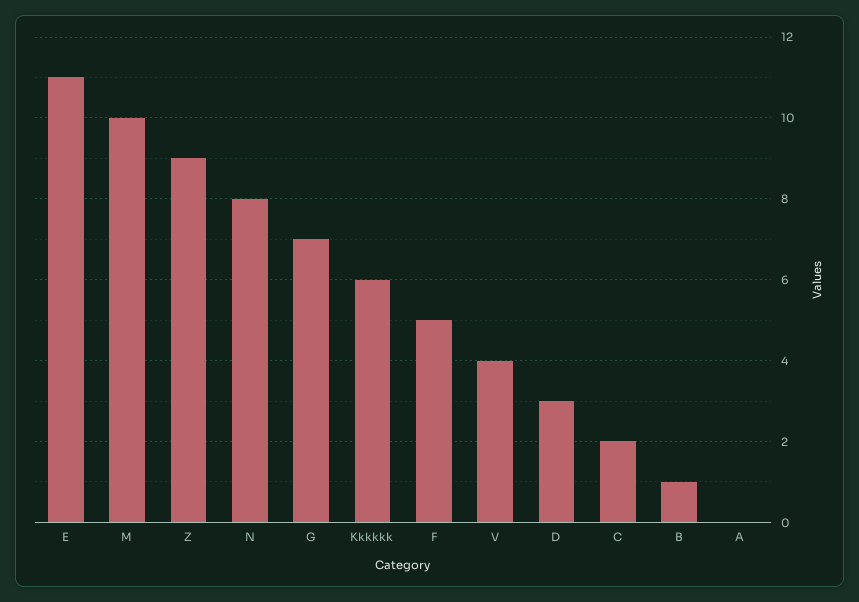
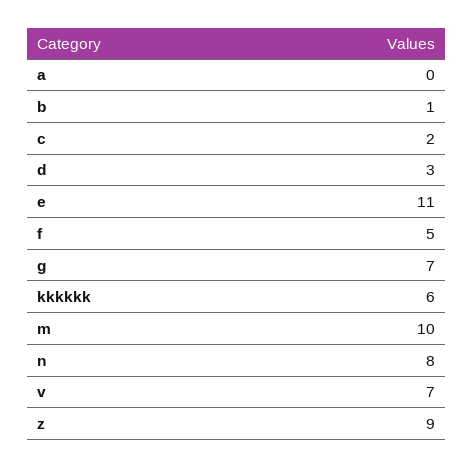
  {
    "E": 11,
    "M": 10,
    "Z": 9,
    "N": 8,
    "G": 7,
    "Kkkkkk": 6,
    "F": 5,
-   "V": 4,
+   "V": 7,
    "D": 3,
    "C": 2,
    "B": 1,
    "A": 0
  }

